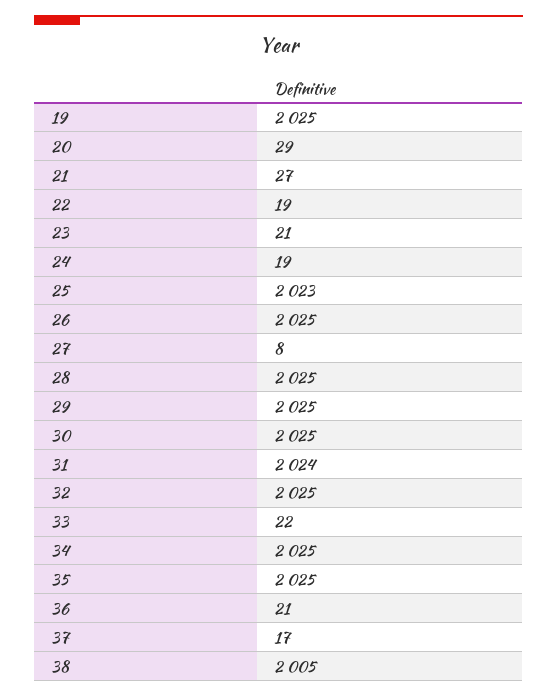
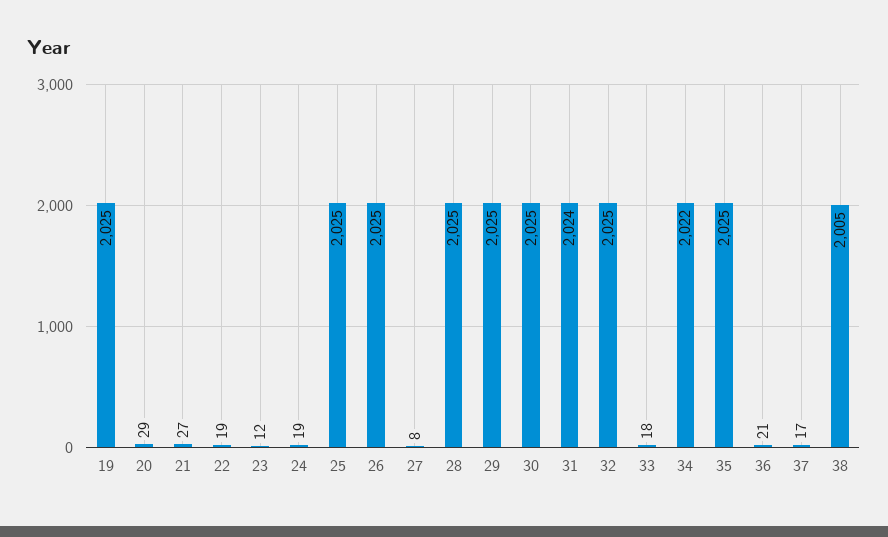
  {
    "19": 2025,
    "20": 29,
    "21": 27,
    "22": 19,
-   "23": 21,
+   "23": 12,
    "24": 19,
-   "25": 2023,
+   "25": 2025,
    "26": 2025,
    "27": 8,
    "28": 2025,
    "29": 2025,
    "30": 2025,
    "31": 2024,
    "32": 2025,
-   "33": 22,
+   "33": 18,
-   "34": 2025,
+   "34": 2022,
    "35": 2025,
    "36": 21,
    "37": 17,
    "38": 2005
  }

